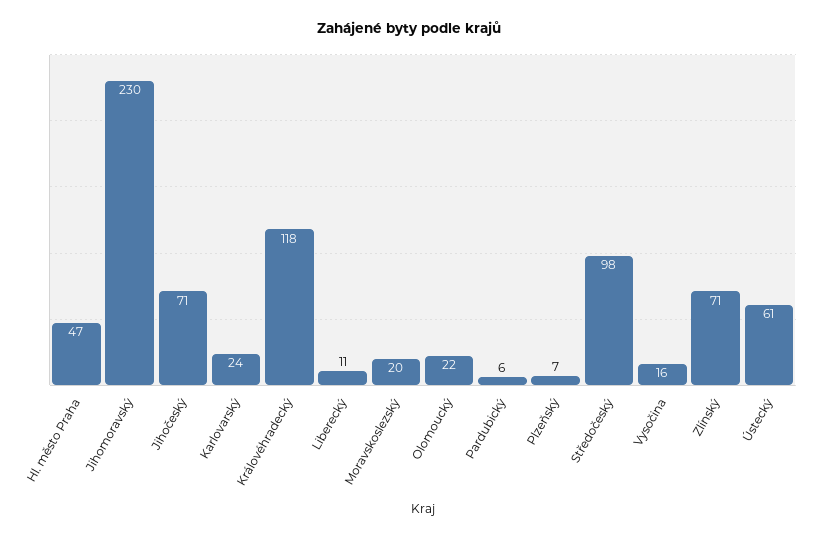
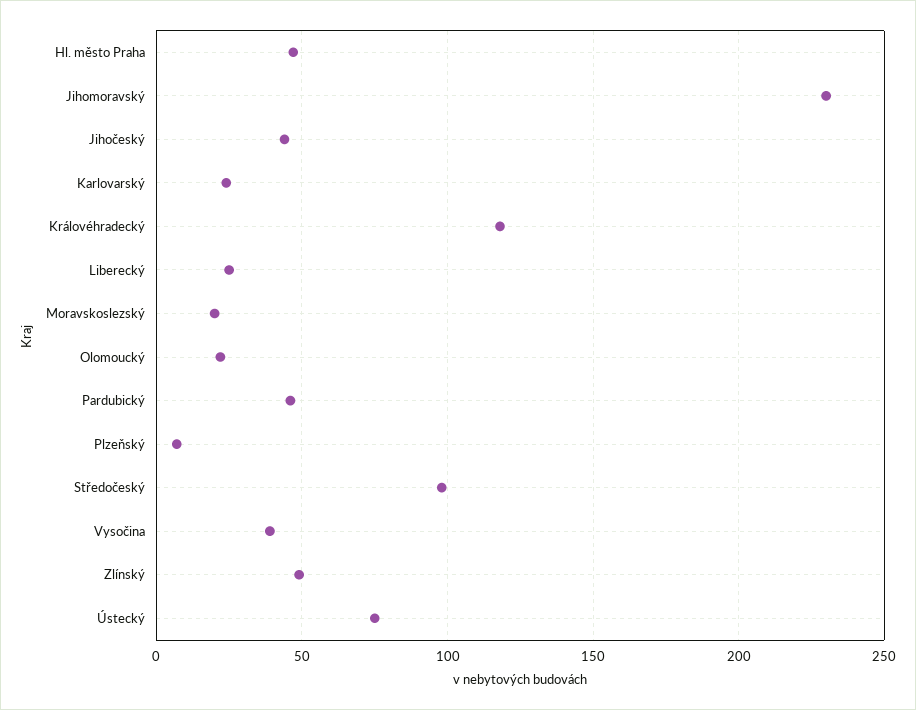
  {
    "Hl. město Praha": 47,
    "Jihomoravský": 230,
-   "Jihočeský": 71,
+   "Jihočeský": 45,
    "Karlovarský": 24,
    "Královéhradecký": 118,
-   "Liberecký": 11,
+   "Liberecký": 25,
    "Moravskoslezský": 20,
    "Olomoucký": 22,
-   "Pardubický": 6,
+   "Pardubický": 45,
    "Plzeňský": 7,
    "Středočeský": 98,
-   "Vysočina": 16,
+   "Vysočina": 40,
-   "Zlínský": 71,
+   "Zlínský": 50,
-   "Ústecký": 61
+   "Ústecký": 75
  }

